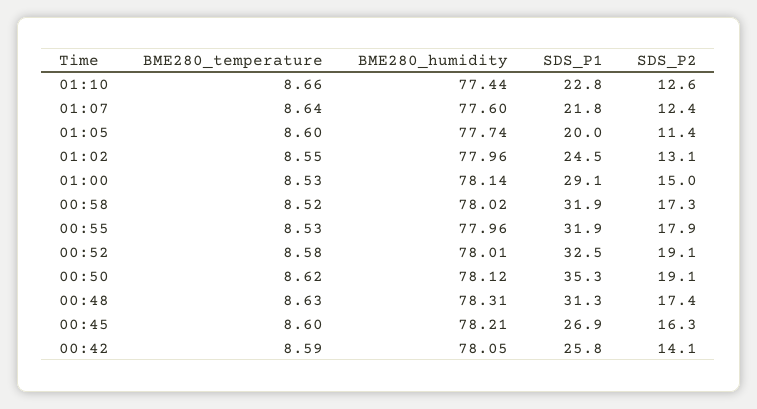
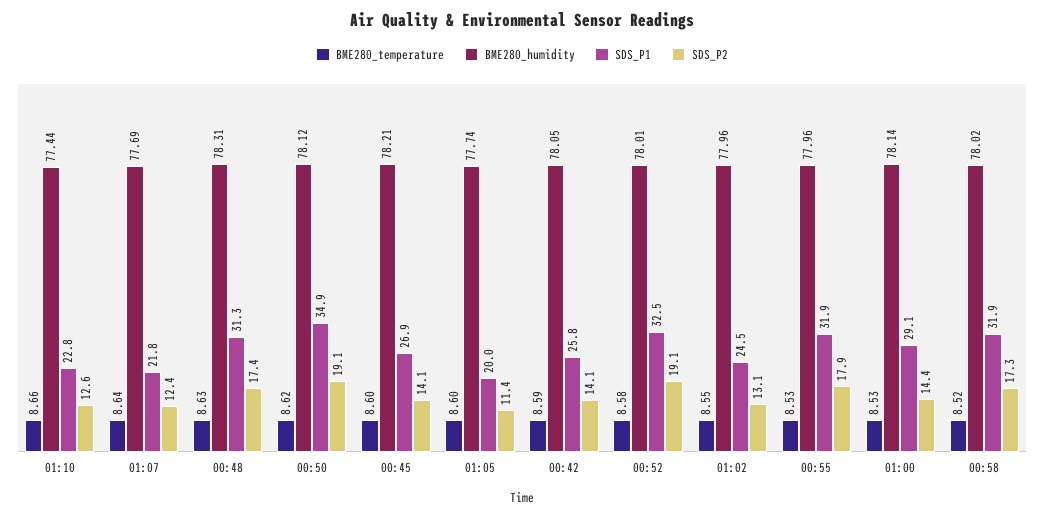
  {
    "BME280_temperature": {
      "01:10": 8.66,
      "01:07": 8.64,
      "01:05": 8.6,
      "01:02": 8.55,
      "01:00": 8.53,
      "00:58": 8.52,
      "00:55": 8.53,
      "00:52": 8.58,
      "00:50": 8.62,
      "00:48": 8.63,
      "00:45": 8.6,
      "00:42": 8.59
    },
    "BME280_humidity": {
      "01:10": 77.44,
-     "01:07": 77.6,
+     "01:07": 77.69,
      "01:05": 77.74,
      "01:02": 77.96,
      "01:00": 78.14,
      "00:58": 78.02,
      "00:55": 77.96,
      "00:52": 78.01,
      "00:50": 78.12,
      "00:48": 78.31,
      "00:45": 78.21,
      "00:42": 78.05
    },
    "SDS_P1": {
      "01:10": 22.8,
      "01:07": 21.8,
      "01:05": 20,
      "01:02": 24.5,
      "01:00": 29.1,
      "00:58": 31.9,
      "00:55": 31.9,
      "00:52": 32.5,
-     "00:50": 35.3,
+     "00:50": 34.9,
      "00:48": 31.3,
      "00:45": 26.9,
      "00:42": 25.8
    },
    "SDS_P2": {
      "01:10": 12.6,
      "01:07": 12.4,
      "01:05": 11.4,
      "01:02": 13.1,
-     "01:00": 15,
+     "01:00": 14.4,
      "00:58": 17.3,
      "00:55": 17.9,
      "00:52": 19.1,
      "00:50": 19.1,
      "00:48": 17.4,
-     "00:45": 16.3,
+     "00:45": 14.1,
      "00:42": 14.1
    }
  }

